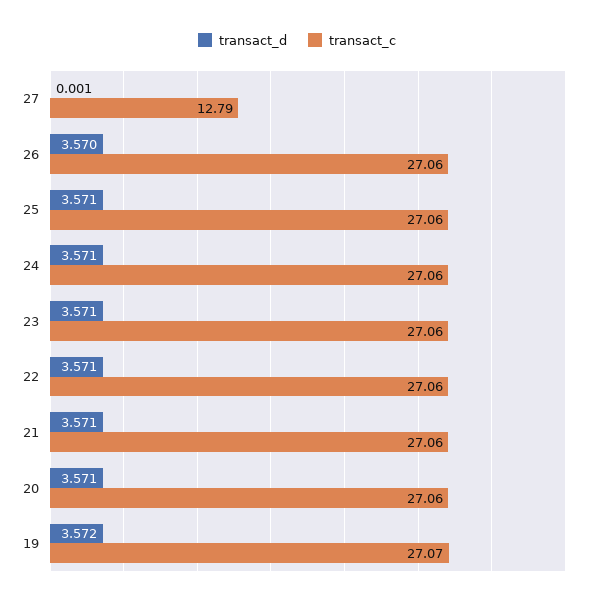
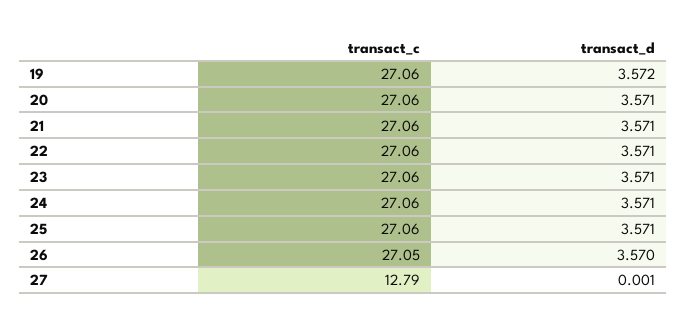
  {
    "transact_d": {
      "27": 0.001,
      "26": 3.57,
      "25": 3.571,
      "24": 3.571,
      "23": 3.571,
      "22": 3.571,
      "21": 3.571,
      "20": 3.571,
      "19": 3.572
    },
    "transact_c": {
      "27": 12.79,
-     "26": 27.06,
+     "26": 27.05,
      "25": 27.06,
      "24": 27.06,
      "23": 27.06,
      "22": 27.06,
      "21": 27.06,
      "20": 27.06,
-     "19": 27.07
+     "19": 27.06
    }
  }

